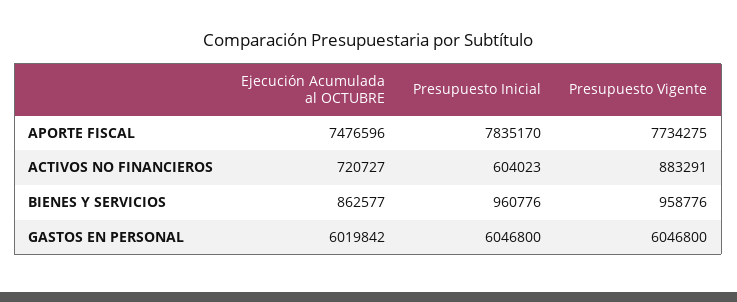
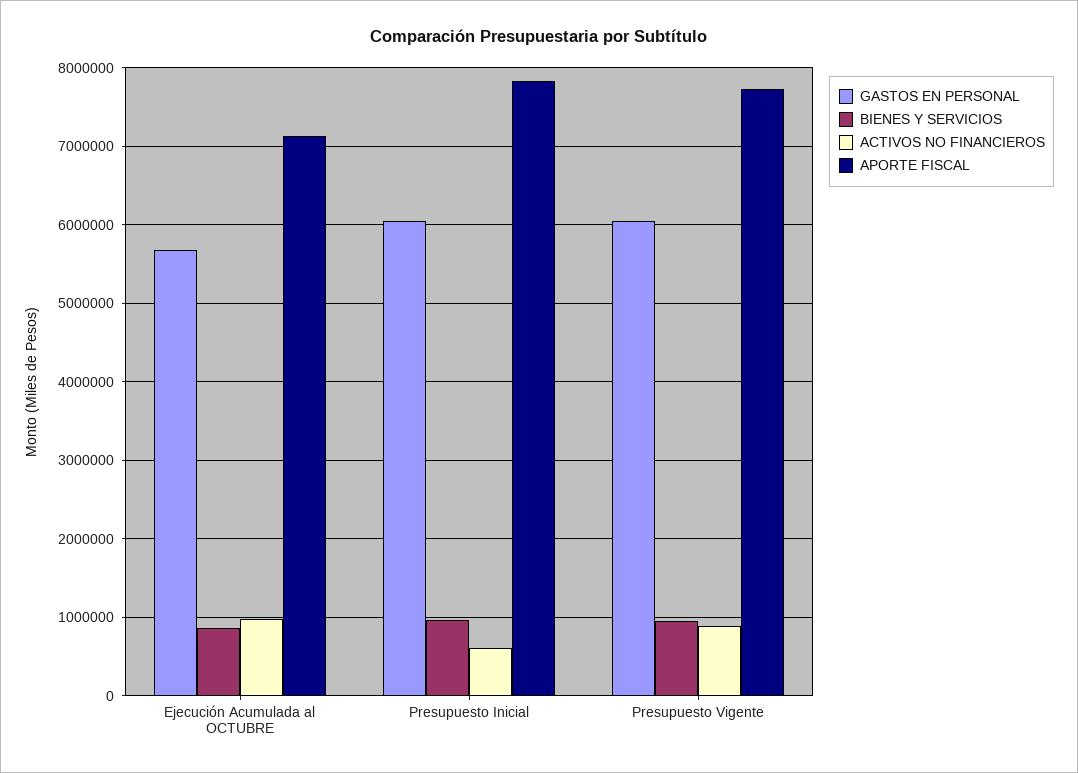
  {
    "APORTE FISCAL": {
-     "Ejecución Acumulada al OCTUBRE": 7476596,
+     "Ejecución Acumulada al OCTUBRE": 7100000,
      "Presupuesto Inicial": 7835170,
      "Presupuesto Vigente": 7734275
    },
    "ACTIVOS NO FINANCIEROS": {
-     "Ejecución Acumulada al OCTUBRE": 720727,
+     "Ejecución Acumulada al OCTUBRE": 1000000,
      "Presupuesto Inicial": 604023,
      "Presupuesto Vigente": 883291
    },
    "BIENES Y SERVICIOS": {
      "Ejecución Acumulada al OCTUBRE": 862577,
      "Presupuesto Inicial": 960776,
      "Presupuesto Vigente": 958776
    },
    "GASTOS EN PERSONAL": {
-     "Ejecución Acumulada al OCTUBRE": 6019842,
+     "Ejecución Acumulada al OCTUBRE": 5700000,
      "Presupuesto Inicial": 6046800,
      "Presupuesto Vigente": 6046800
    }
  }

